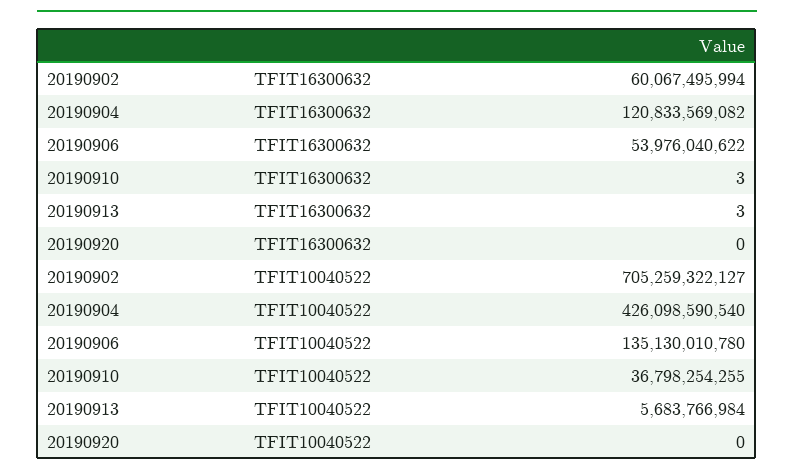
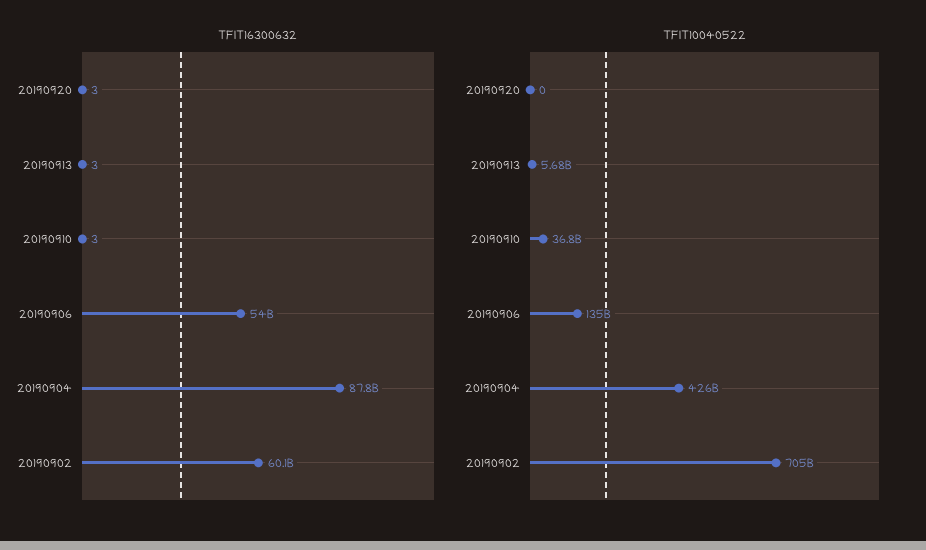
  {
    "TFIT16300632": {
      "20190902": 60067495994,
-     "20190904": 120833569082,
+     "20190904": 87800000000,
      "20190906": 53976040622,
      "20190910": 3,
      "20190913": 3,
-     "20190920": 0
+     "20190920": 3
    },
    "TFIT10040522": {
      "20190902": 705259322127,
      "20190904": 426098590540,
      "20190906": 135130010780,
      "20190910": 36798254255,
      "20190913": 5683766984,
      "20190920": 0
    }
  }

